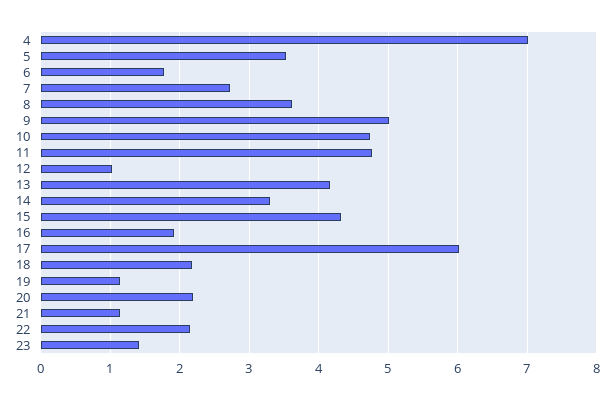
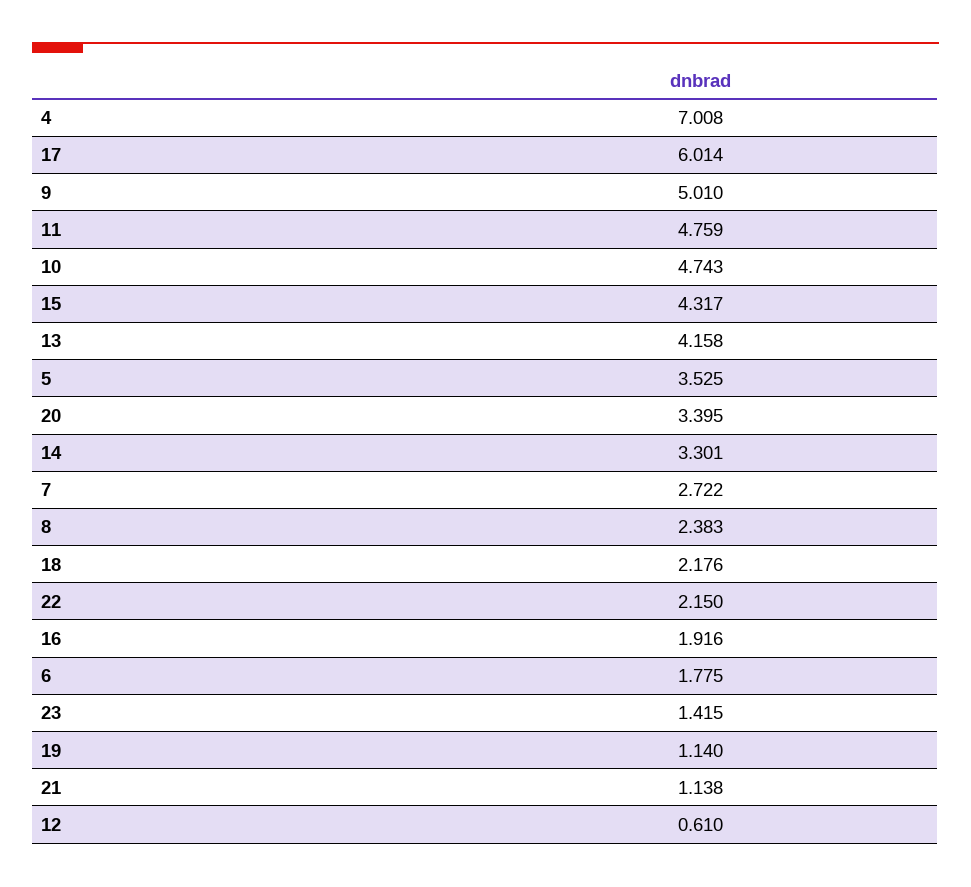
  {
    "4": 7.008,
    "5": 3.525,
    "6": 1.775,
    "7": 2.722,
-   "8": 3.6,
+   "8": 2.383,
    "9": 5.01,
    "10": 4.743,
    "11": 4.759,
-   "12": 1,
+   "12": 0.61,
    "13": 4.158,
    "14": 3.301,
    "15": 4.317,
    "16": 1.916,
    "17": 6.014,
    "18": 2.176,
    "19": 1.14,
-   "20": 2.2,
+   "20": 3.395,
    "21": 1.138,
    "22": 2.15,
    "23": 1.415
  }

